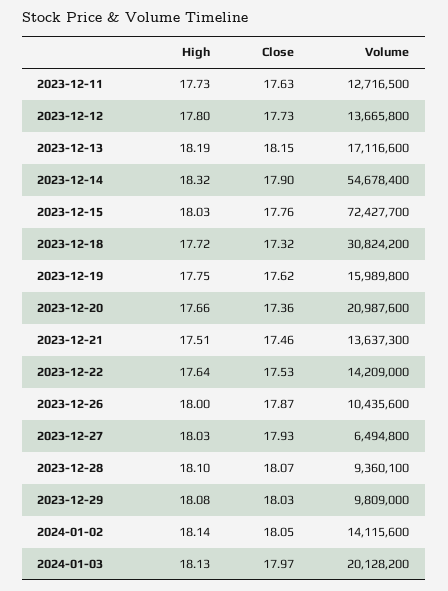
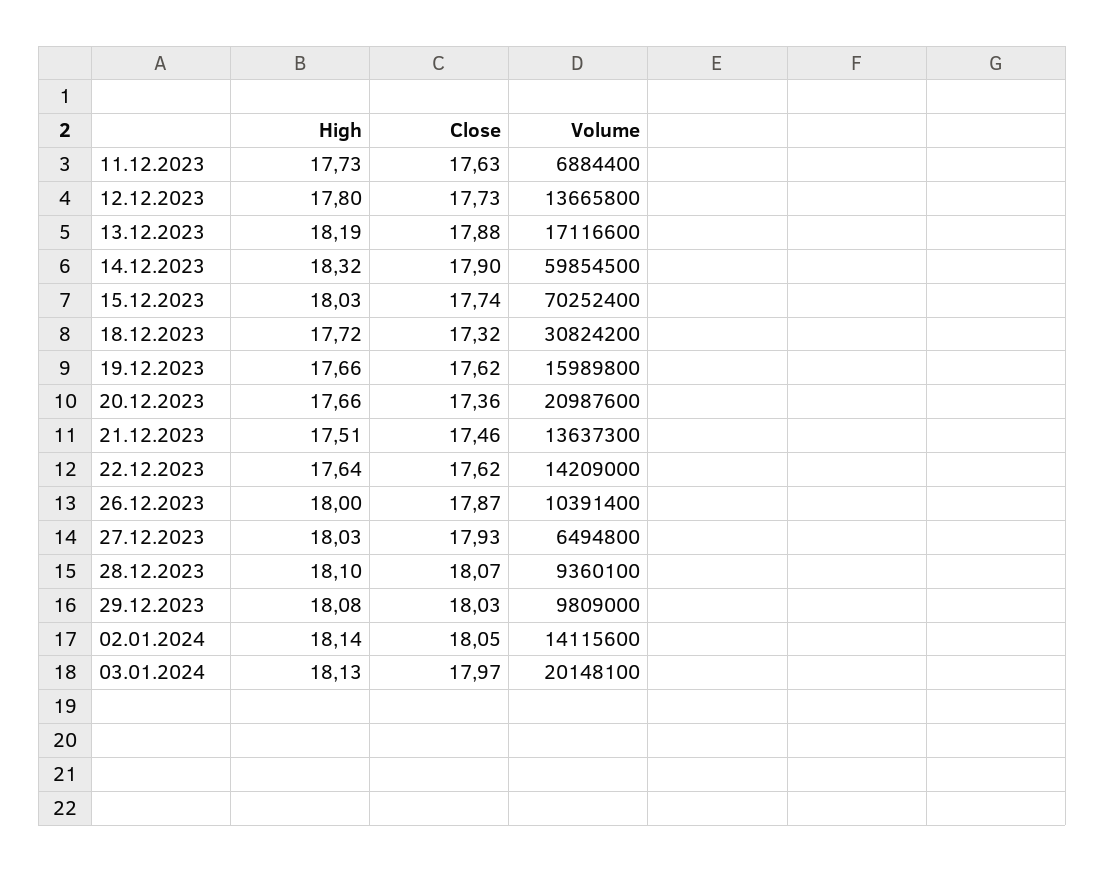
  {
    "High": {
      "2023-12-11": 17.73,
      "2023-12-12": 17.8,
      "2023-12-13": 18.19,
      "2023-12-14": 18.32,
      "2023-12-15": 18.03,
      "2023-12-18": 17.72,
-     "2023-12-19": 17.75,
+     "2023-12-19": 17.66,
      "2023-12-20": 17.66,
      "2023-12-21": 17.51,
      "2023-12-22": 17.64,
      "2023-12-26": 18,
      "2023-12-27": 18.03,
      "2023-12-28": 18.1,
      "2023-12-29": 18.08,
      "2024-01-02": 18.14,
      "2024-01-03": 18.13
    },
    "Close": {
      "2023-12-11": 17.63,
      "2023-12-12": 17.73,
-     "2023-12-13": 18.15,
+     "2023-12-13": 17.88,
      "2023-12-14": 17.9,
-     "2023-12-15": 17.76,
+     "2023-12-15": 17.74,
      "2023-12-18": 17.32,
      "2023-12-19": 17.62,
      "2023-12-20": 17.36,
      "2023-12-21": 17.46,
-     "2023-12-22": 17.53,
+     "2023-12-22": 17.62,
      "2023-12-26": 17.87,
      "2023-12-27": 17.93,
      "2023-12-28": 18.07,
      "2023-12-29": 18.03,
      "2024-01-02": 18.05,
      "2024-01-03": 17.97
    },
    "Volume": {
-     "2023-12-11": 12716500,
+     "2023-12-11": 6884400,
      "2023-12-12": 13665800,
      "2023-12-13": 17116600,
-     "2023-12-14": 54678400,
+     "2023-12-14": 59854500,
-     "2023-12-15": 72427700,
+     "2023-12-15": 70252400,
      "2023-12-18": 30824200,
      "2023-12-19": 15989800,
      "2023-12-20": 20987600,
      "2023-12-21": 13637300,
      "2023-12-22": 14209000,
-     "2023-12-26": 10435600,
+     "2023-12-26": 10391400,
      "2023-12-27": 6494800,
      "2023-12-28": 9360100,
      "2023-12-29": 9809000,
      "2024-01-02": 14115600,
-     "2024-01-03": 20128200
+     "2024-01-03": 20148100
    }
  }

